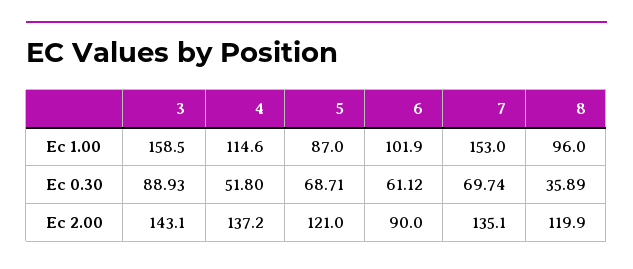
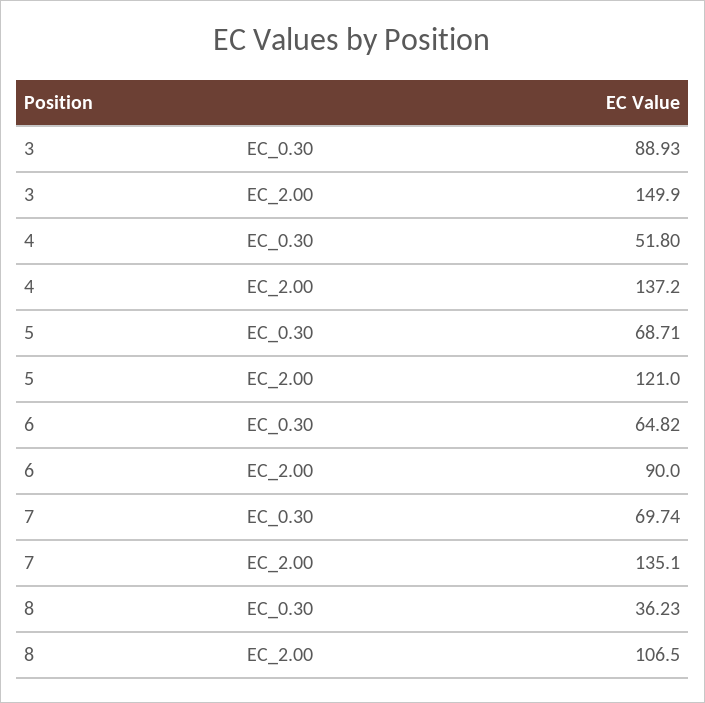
  {
    "3": {
-     "Ec 1.00": 158.5,
      "Ec 0.30": 88.93,
-     "Ec 2.00": 143.1
+     "Ec 2.00": 149.9
    },
    "4": {
-     "Ec 1.00": 114.6,
      "Ec 0.30": 51.8,
      "Ec 2.00": 137.2
    },
    "5": {
-     "Ec 1.00": 87,
      "Ec 0.30": 68.71,
      "Ec 2.00": 121
    },
    "6": {
-     "Ec 1.00": 101.9,
-     "Ec 0.30": 61.12,
+     "Ec 0.30": 64.82,
      "Ec 2.00": 90
    },
    "7": {
-     "Ec 1.00": 153,
      "Ec 0.30": 69.74,
      "Ec 2.00": 135.1
    },
    "8": {
-     "Ec 1.00": 96,
-     "Ec 0.30": 35.89,
+     "Ec 0.30": 36.23,
-     "Ec 2.00": 119.9
+     "Ec 2.00": 106.5
    }
  }

